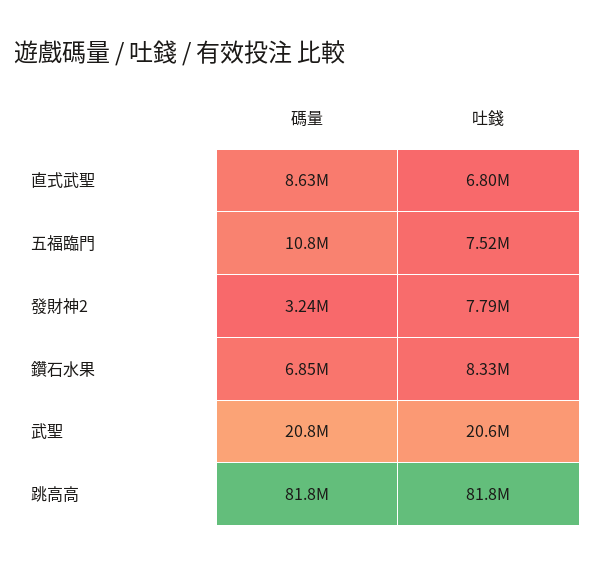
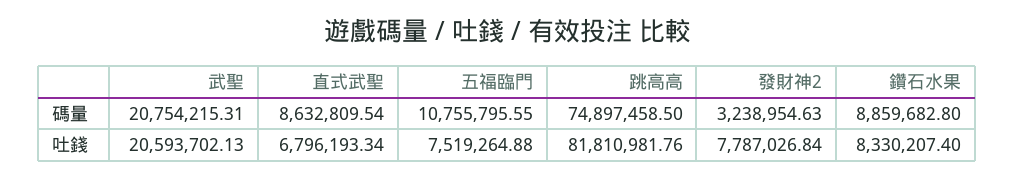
  {
    "碼量": {
      "直式武聖": 8632809.54,
      "五福臨門": 10755795.55,
      "發財神2": 3238954.63,
-     "鑽石水果": 6850000,
+     "鑽石水果": 8859682.8,
      "武聖": 20754215.31,
-     "跳高高": 81800000
+     "跳高高": 74897458.5
    },
    "吐錢": {
      "直式武聖": 6796193.34,
      "五福臨門": 7519264.88,
      "發財神2": 7787026.84,
      "鑽石水果": 8330207.4,
      "武聖": 20593702.13,
      "跳高高": 81810981.76
    }
  }

